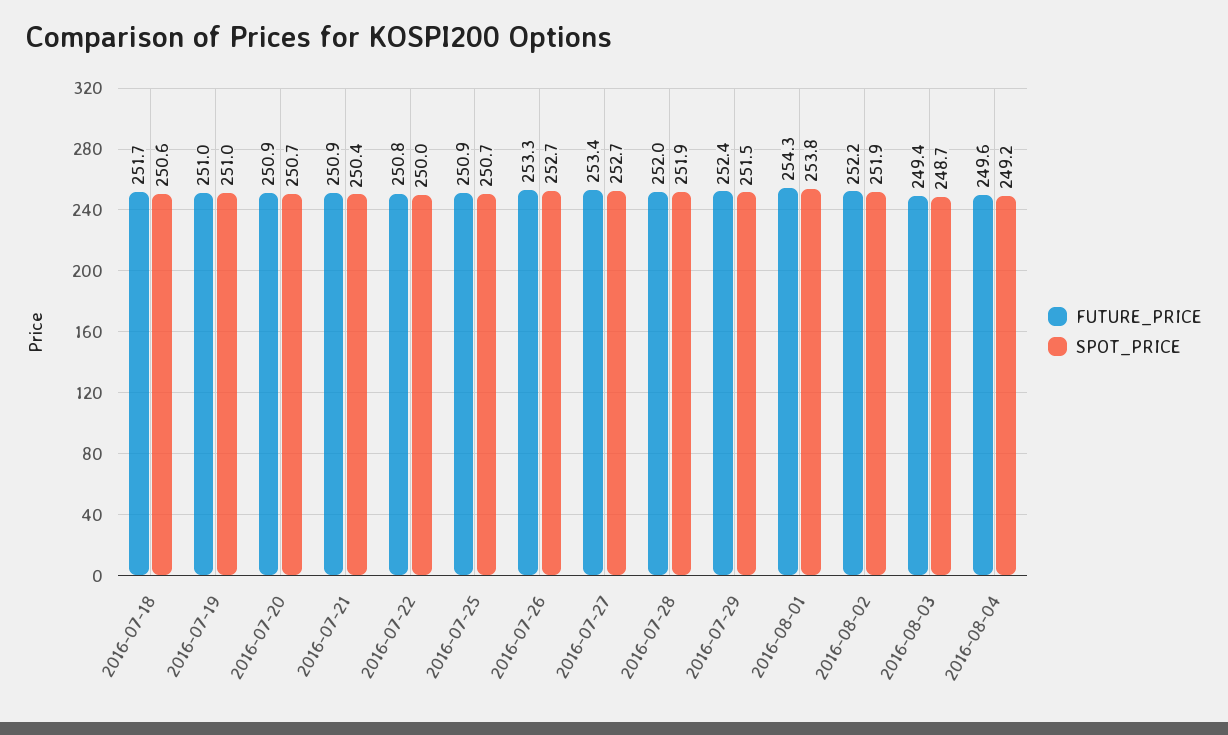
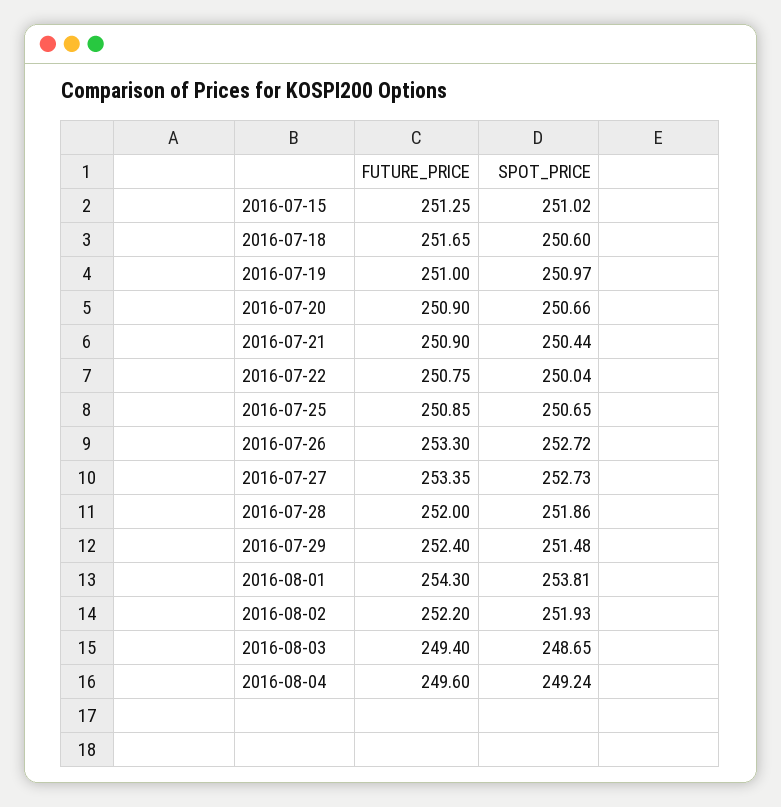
  {
    "FUTURE_PRICE": {
      "2016-07-18": 251.65,
      "2016-07-19": 251,
      "2016-07-20": 250.9,
      "2016-07-21": 250.9,
      "2016-07-22": 250.75,
      "2016-07-25": 250.85,
      "2016-07-26": 253.3,
      "2016-07-27": 253.35,
      "2016-07-28": 252,
      "2016-07-29": 252.4,
      "2016-08-01": 254.3,
      "2016-08-02": 252.2,
      "2016-08-03": 249.4,
-     "2016-08-04": 249.6
+     "2016-08-04": 249.6,
+     "2016-07-15": 251.25
    },
    "SPOT_PRICE": {
      "2016-07-18": 250.6,
      "2016-07-19": 250.97,
      "2016-07-20": 250.66,
      "2016-07-21": 250.44,
      "2016-07-22": 250.04,
      "2016-07-25": 250.65,
      "2016-07-26": 252.72,
      "2016-07-27": 252.73,
      "2016-07-28": 251.86,
      "2016-07-29": 251.48,
      "2016-08-01": 253.81,
      "2016-08-02": 251.93,
      "2016-08-03": 248.65,
-     "2016-08-04": 249.24
+     "2016-08-04": 249.24,
+     "2016-07-15": 251.02
    }
  }

